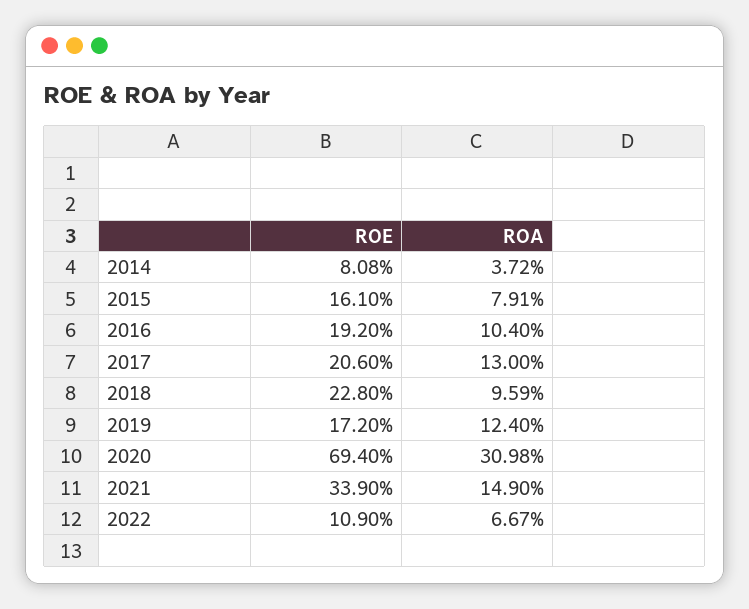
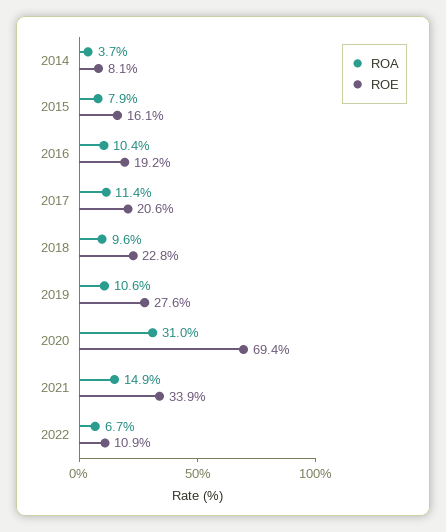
  {
    "ROE": {
      "2014": 8.08,
      "2015": 16.1,
      "2016": 19.2,
      "2017": 20.6,
      "2018": 22.8,
-     "2019": 17.2,
+     "2019": 27.6,
      "2020": 69.4,
      "2021": 33.9,
      "2022": 10.9
    },
    "ROA": {
      "2014": 3.72,
      "2015": 7.91,
      "2016": 10.4,
-     "2017": 13,
+     "2017": 11.4,
      "2018": 9.59,
-     "2019": 12.4,
+     "2019": 10.6,
      "2020": 30.98,
      "2021": 14.9,
      "2022": 6.67
    }
  }

